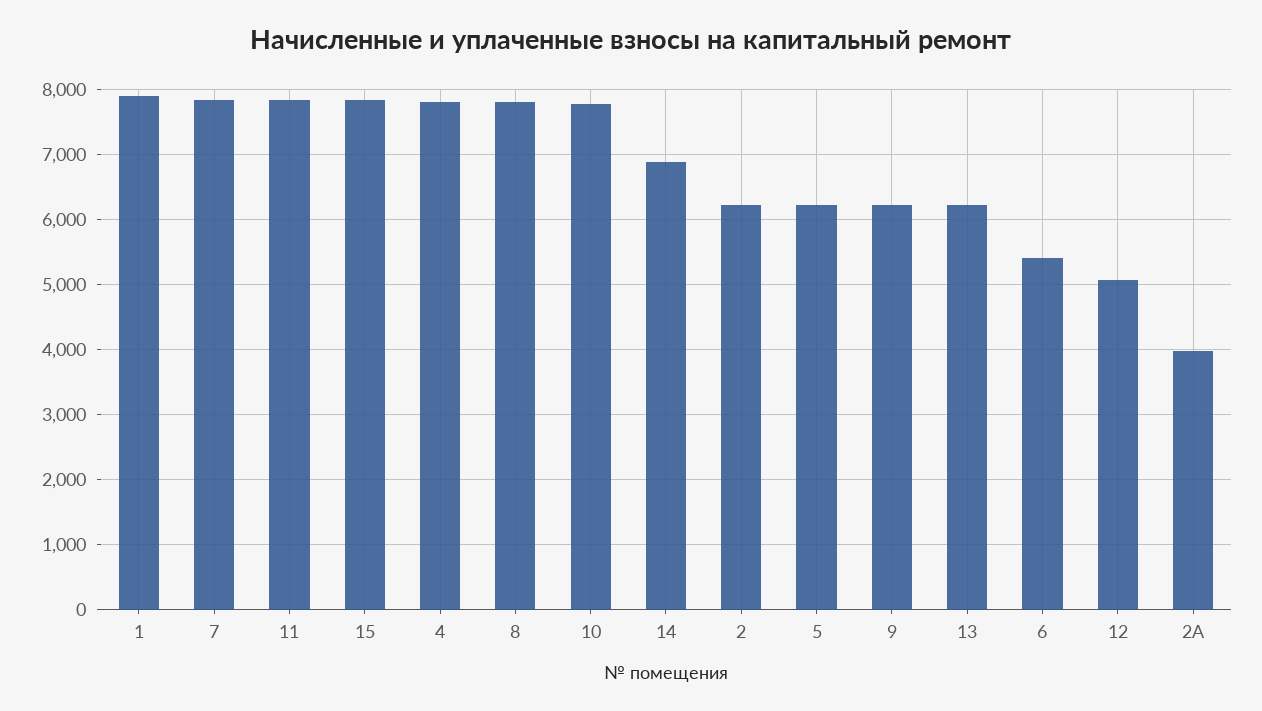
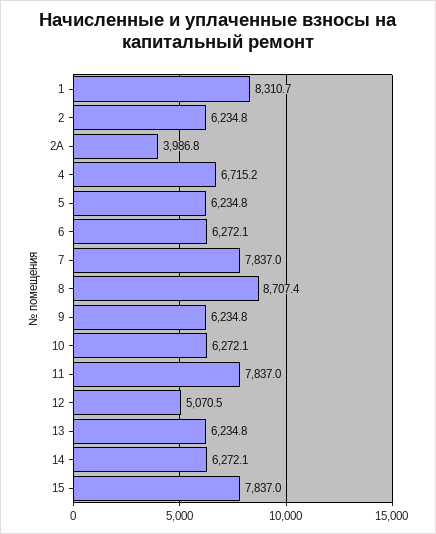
  {
-   "1": 7900,
+   "1": 8310.7,
    "7": 7837,
    "11": 7837,
    "15": 7837,
-   "4": 7800,
+   "4": 6715.2,
-   "8": 7800,
+   "8": 8707.4,
-   "10": 7800,
+   "10": 6272.1,
-   "14": 6900,
+   "14": 6272.1,
    "2": 6234.8,
    "5": 6234.8,
    "9": 6234.8,
    "13": 6234.8,
-   "6": 5400,
+   "6": 6272.1,
    "12": 5070.5,
    "2А": 3986.8
  }

